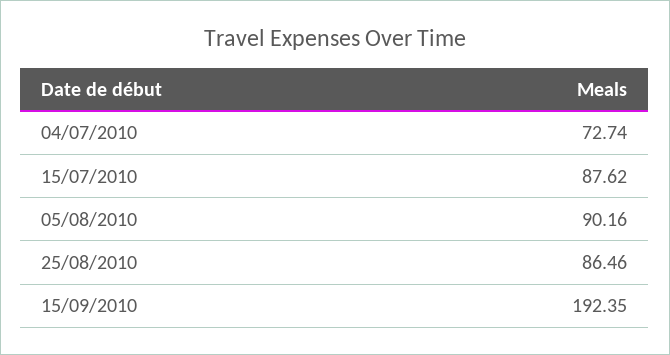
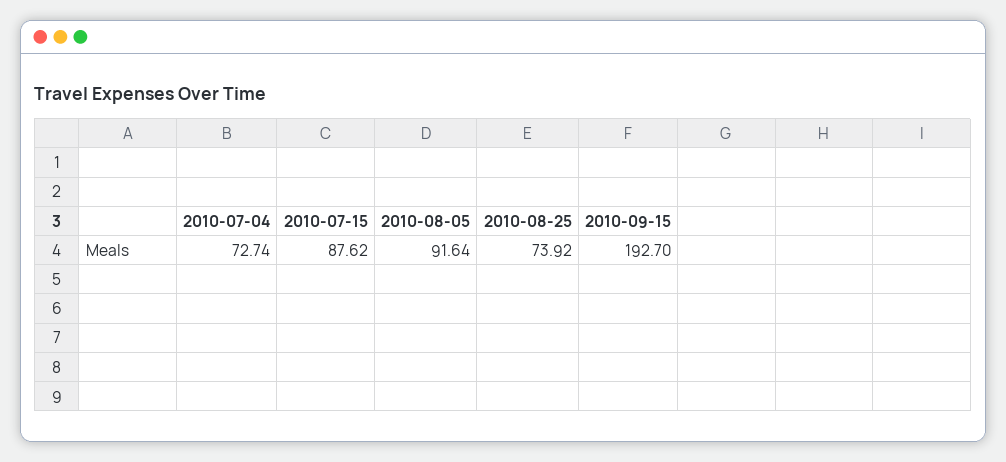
  {
    "04/07/2010": 72.74,
    "15/07/2010": 87.62,
-   "05/08/2010": 90.16,
+   "05/08/2010": 91.64,
-   "25/08/2010": 86.46,
+   "25/08/2010": 73.92,
-   "15/09/2010": 192.35
+   "15/09/2010": 192.7
  }

